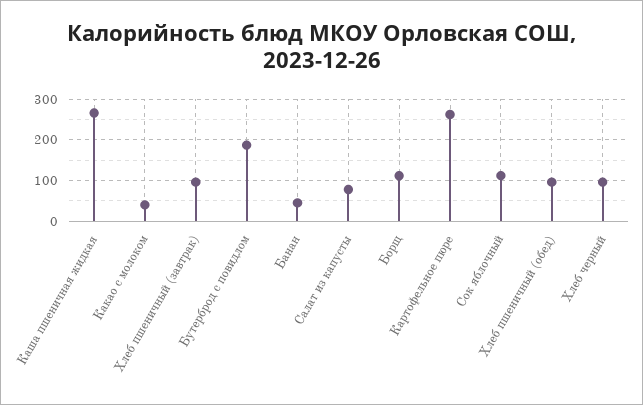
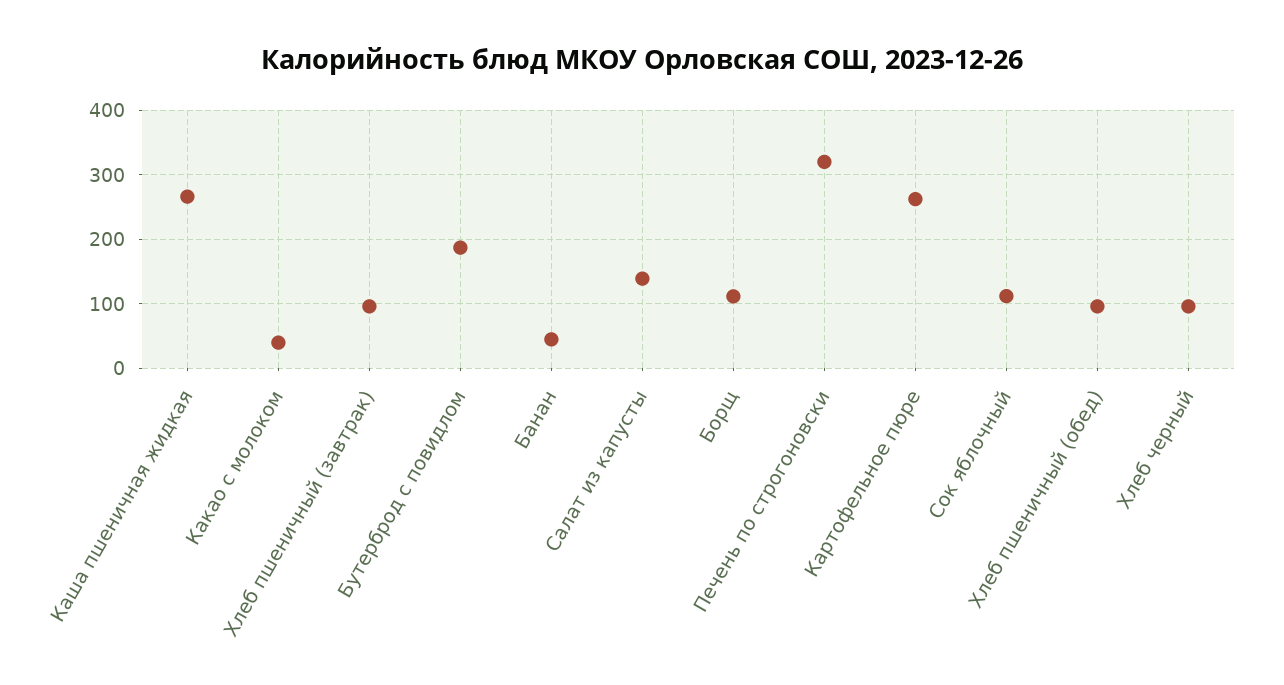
  {
    "Каша пшеничная жидкая": 270,
    "Какао с молоком": 40,
    "Хлеб пшеничный (завтрак)": 100,
    "Бутерброд с повидлом": 190,
    "Банан": 50,
-   "Салат из капусты": 80,
+   "Салат из капусты": 140,
    "Борщ": 110,
    "Картофельное пюре": 260,
    "Сок яблочный": 110,
    "Хлеб пшеничный (обед)": 100,
-   "Хлеб черный": 100
+   "Хлеб черный": 100,
+   "Печень по строгоновски": 320
  }

